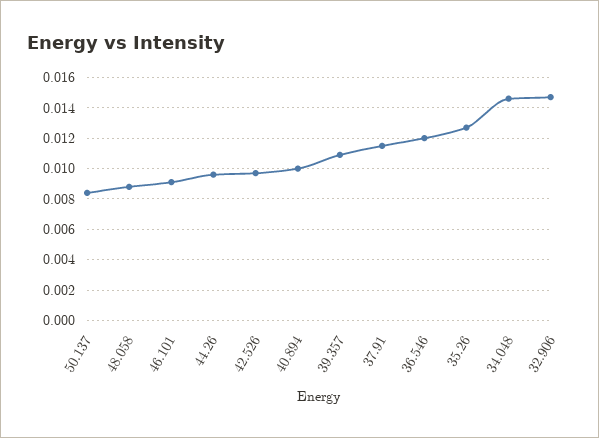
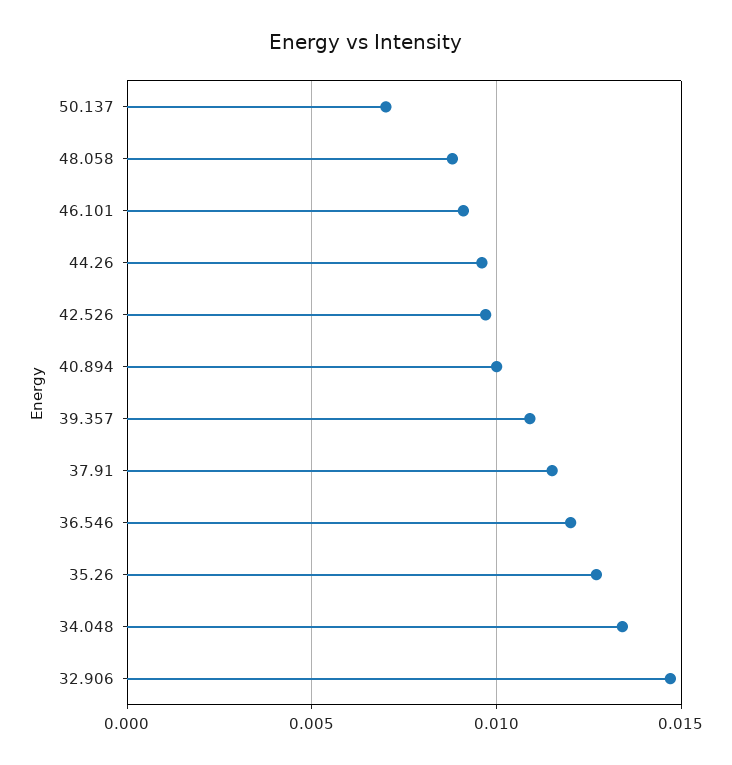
  {
-   "50.137": 0.0085,
+   "50.137": 0.007,
    "48.058": 0.009,
    "46.101": 0.009,
    "44.26": 0.0095,
    "42.526": 0.0095,
    "40.894": 0.01,
    "39.357": 0.011,
    "37.91": 0.0115,
    "36.546": 0.012,
    "35.26": 0.0125,
-   "34.048": 0.0145,
+   "34.048": 0.0135,
    "32.906": 0.0145
  }

